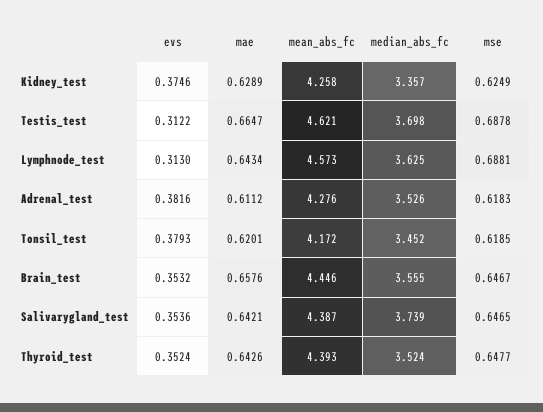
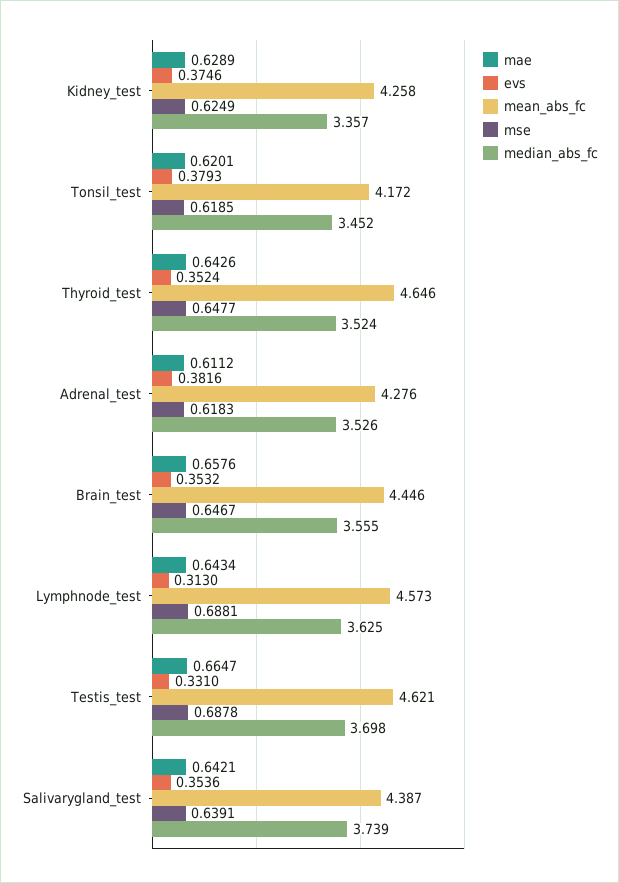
  {
    "evs": {
      "Kidney_test": 0.3746,
-     "Testis_test": 0.3122,
+     "Testis_test": 0.331,
      "Lymphnode_test": 0.313,
      "Adrenal_test": 0.3816,
      "Tonsil_test": 0.3793,
      "Brain_test": 0.3532,
      "Salivarygland_test": 0.3536,
      "Thyroid_test": 0.3524
    },
    "mae": {
      "Kidney_test": 0.6289,
      "Testis_test": 0.6647,
      "Lymphnode_test": 0.6434,
      "Adrenal_test": 0.6112,
      "Tonsil_test": 0.6201,
      "Brain_test": 0.6576,
      "Salivarygland_test": 0.6421,
      "Thyroid_test": 0.6426
    },
    "mean_abs_fc": {
      "Kidney_test": 4.258,
      "Testis_test": 4.621,
      "Lymphnode_test": 4.573,
      "Adrenal_test": 4.276,
      "Tonsil_test": 4.172,
      "Brain_test": 4.446,
      "Salivarygland_test": 4.387,
-     "Thyroid_test": 4.393
+     "Thyroid_test": 4.646
    },
    "median_abs_fc": {
      "Kidney_test": 3.357,
      "Testis_test": 3.698,
      "Lymphnode_test": 3.625,
      "Adrenal_test": 3.526,
      "Tonsil_test": 3.452,
      "Brain_test": 3.555,
      "Salivarygland_test": 3.739,
      "Thyroid_test": 3.524
    },
    "mse": {
      "Kidney_test": 0.6249,
      "Testis_test": 0.6878,
      "Lymphnode_test": 0.6881,
      "Adrenal_test": 0.6183,
      "Tonsil_test": 0.6185,
      "Brain_test": 0.6467,
-     "Salivarygland_test": 0.6465,
+     "Salivarygland_test": 0.6391,
      "Thyroid_test": 0.6477
    }
  }

